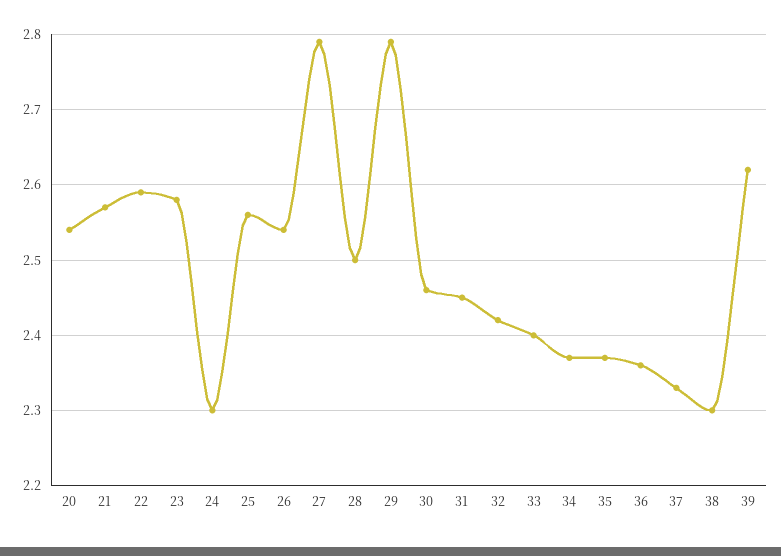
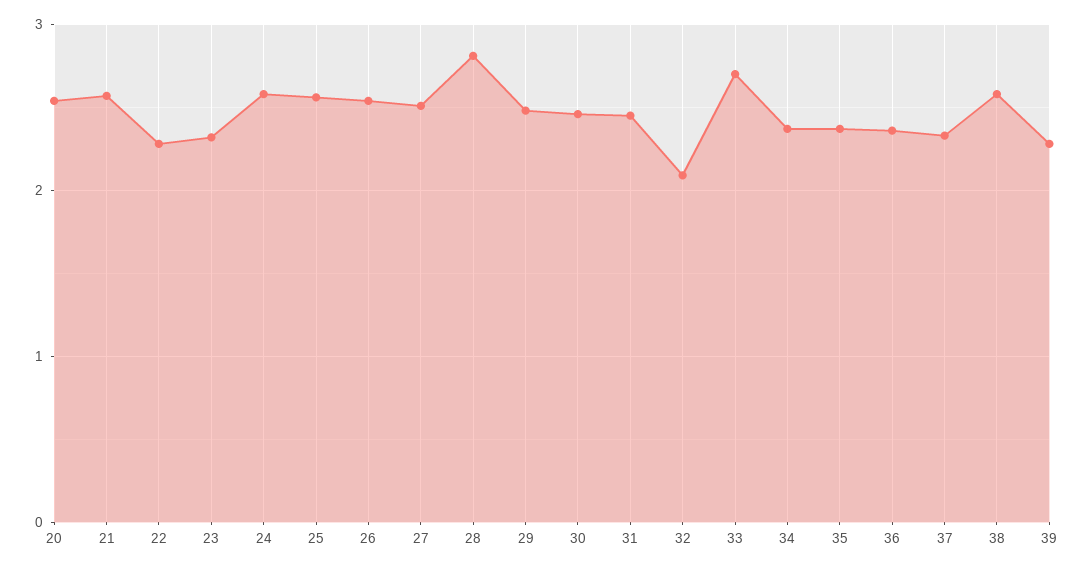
  {
    "20": 2.54,
    "21": 2.57,
-   "22": 2.59,
+   "22": 2.3,
-   "23": 2.58,
+   "23": 2.3,
-   "24": 2.3,
+   "24": 2.6,
    "25": 2.56,
    "26": 2.54,
-   "27": 2.79,
+   "27": 2.5,
-   "28": 2.5,
+   "28": 2.8,
-   "29": 2.79,
+   "29": 2.5,
    "30": 2.46,
    "31": 2.45,
-   "32": 2.42,
+   "32": 2.1,
-   "33": 2.4,
+   "33": 2.7,
    "34": 2.37,
    "35": 2.37,
    "36": 2.36,
    "37": 2.33,
-   "38": 2.3,
+   "38": 2.6,
-   "39": 2.62
+   "39": 2.3
  }

